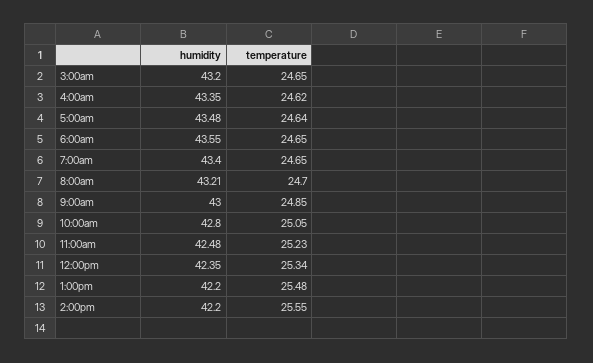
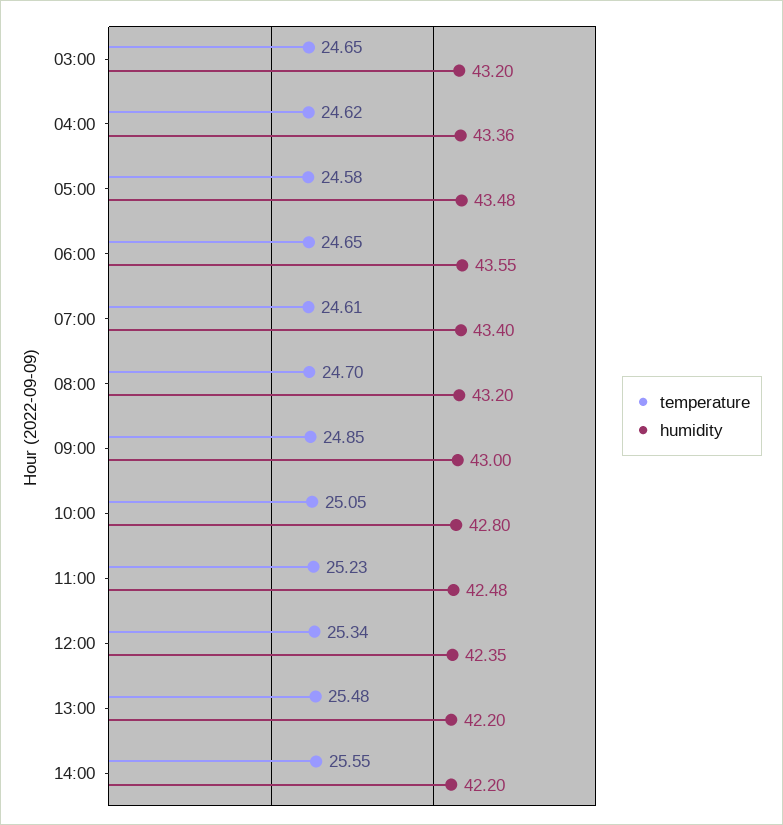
  {
    "humidity": {
      "3:00am": 43.2,
-     "4:00am": 43.35,
+     "4:00am": 43.36,
      "5:00am": 43.48,
      "6:00am": 43.55,
      "7:00am": 43.4,
-     "8:00am": 43.21,
+     "8:00am": 43.2,
      "9:00am": 43,
      "10:00am": 42.8,
      "11:00am": 42.48,
      "12:00pm": 42.35,
      "1:00pm": 42.2,
      "2:00pm": 42.2
    },
    "temperature": {
      "3:00am": 24.65,
      "4:00am": 24.62,
-     "5:00am": 24.64,
+     "5:00am": 24.58,
      "6:00am": 24.65,
-     "7:00am": 24.65,
+     "7:00am": 24.61,
      "8:00am": 24.7,
      "9:00am": 24.85,
      "10:00am": 25.05,
      "11:00am": 25.23,
      "12:00pm": 25.34,
      "1:00pm": 25.48,
      "2:00pm": 25.55
    }
  }

